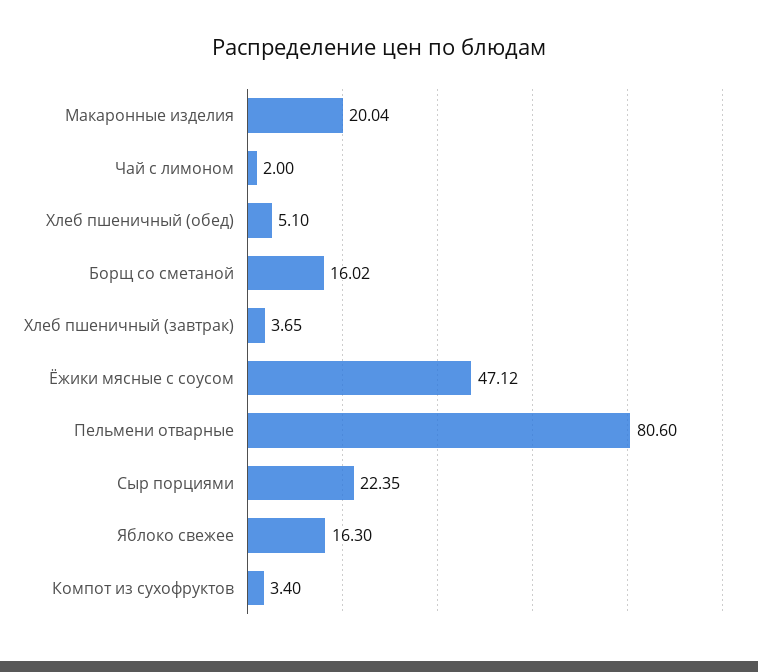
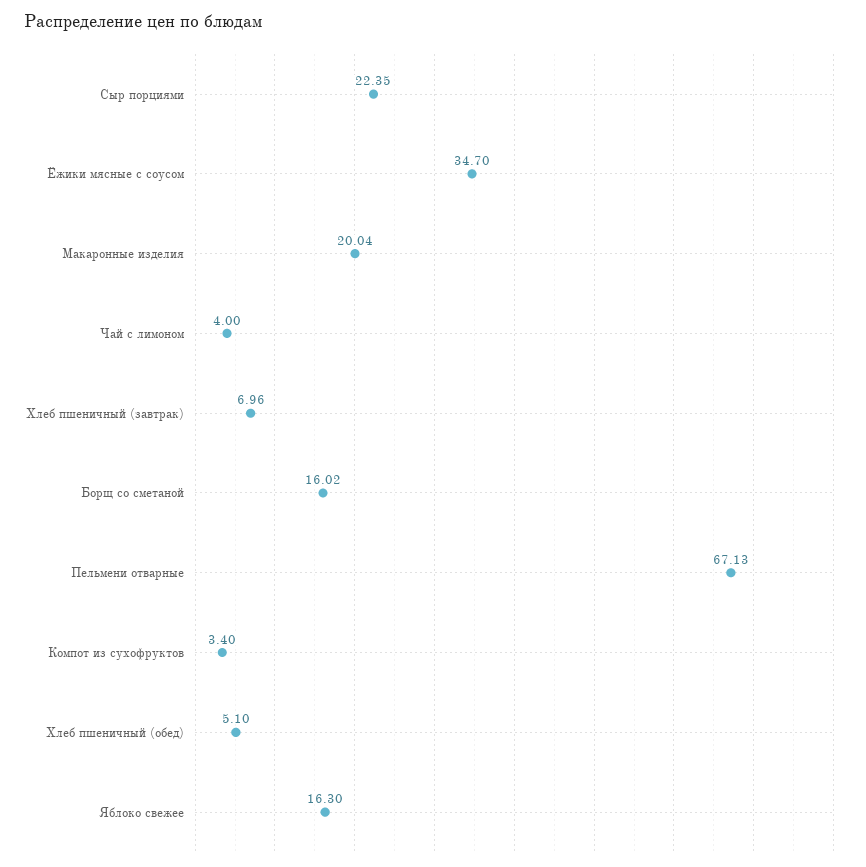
  {
    "Макаронные изделия": 20.04,
-   "Чай с лимоном": 2,
+   "Чай с лимоном": 4,
    "Хлеб пшеничный (обед)": 5.1,
    "Борщ со сметаной": 16.02,
-   "Хлеб пшеничный (завтрак)": 3.65,
+   "Хлеб пшеничный (завтрак)": 6.96,
-   "Ёжики мясные с соусом": 47.12,
+   "Ёжики мясные с соусом": 34.7,
-   "Пельмени отварные": 80.6,
+   "Пельмени отварные": 67.13,
    "Сыр порциями": 22.35,
    "Яблоко свежее": 16.3,
    "Компот из сухофруктов": 3.4
  }

